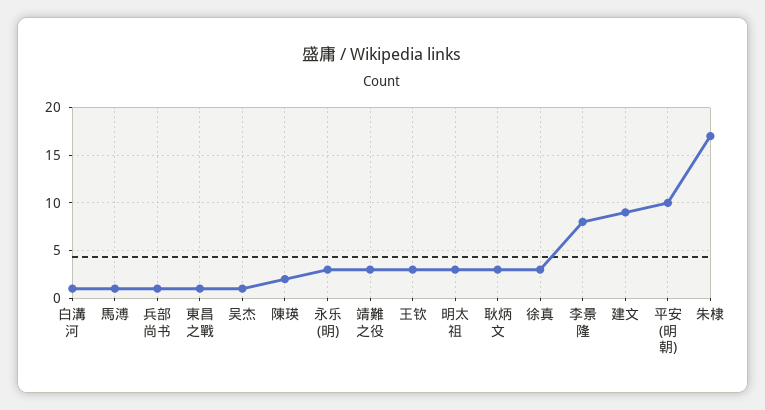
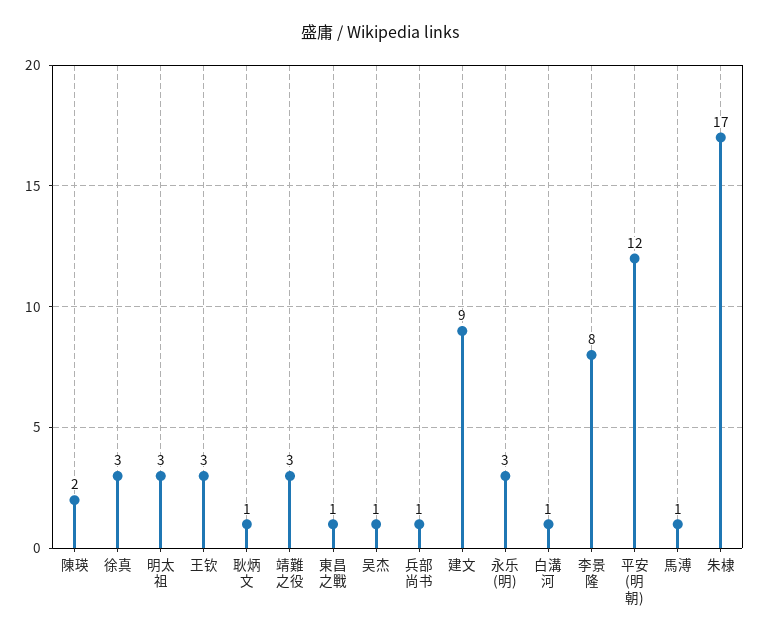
  {
    "白溝河": 1,
    "馬溥": 1,
    "兵部尚书": 1,
    "東昌之戰": 1,
    "吴杰": 1,
    "陳瑛": 2,
    "永乐 (明)": 3,
    "靖難之役": 3,
    "王钦": 3,
    "明太祖": 3,
-   "耿炳文": 3,
+   "耿炳文": 1,
    "徐真": 3,
    "李景隆": 8,
    "建文": 9,
-   "平安 (明朝)": 10,
+   "平安 (明朝)": 12,
    "朱棣": 17
  }

